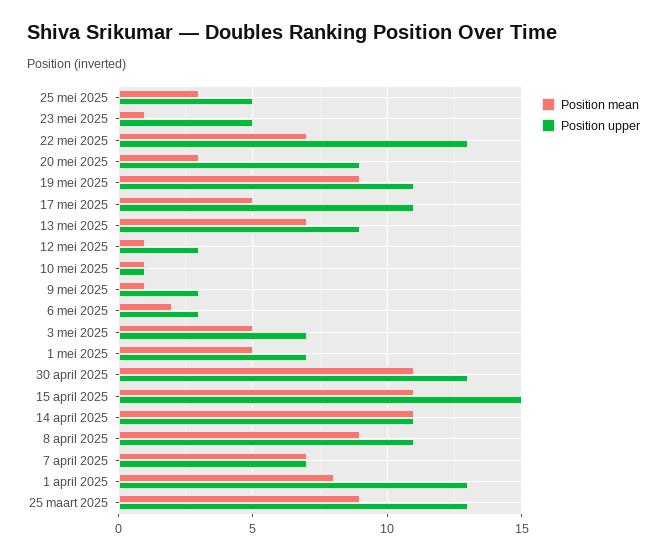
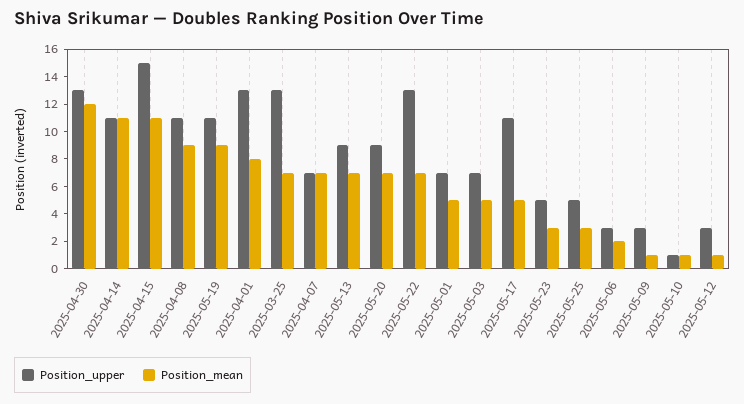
  {
    "Position mean": {
      "25 mei 2025": 3,
-     "23 mei 2025": 1,
+     "23 mei 2025": 3,
      "22 mei 2025": 7,
-     "20 mei 2025": 3,
+     "20 mei 2025": 7,
      "19 mei 2025": 9,
      "17 mei 2025": 5,
      "13 mei 2025": 7,
      "12 mei 2025": 1,
      "10 mei 2025": 1,
      "9 mei 2025": 1,
      "6 mei 2025": 2,
      "3 mei 2025": 5,
      "1 mei 2025": 5,
-     "30 april 2025": 11,
+     "30 april 2025": 12,
      "15 april 2025": 11,
      "14 april 2025": 11,
      "8 april 2025": 9,
      "7 april 2025": 7,
      "1 april 2025": 8,
-     "25 maart 2025": 9
+     "25 maart 2025": 7
    },
    "Position upper": {
      "25 mei 2025": 5,
      "23 mei 2025": 5,
      "22 mei 2025": 13,
      "20 mei 2025": 9,
      "19 mei 2025": 11,
      "17 mei 2025": 11,
      "13 mei 2025": 9,
      "12 mei 2025": 3,
      "10 mei 2025": 1,
      "9 mei 2025": 3,
      "6 mei 2025": 3,
      "3 mei 2025": 7,
      "1 mei 2025": 7,
      "30 april 2025": 13,
      "15 april 2025": 15,
      "14 april 2025": 11,
      "8 april 2025": 11,
      "7 april 2025": 7,
      "1 april 2025": 13,
      "25 maart 2025": 13
    }
  }

